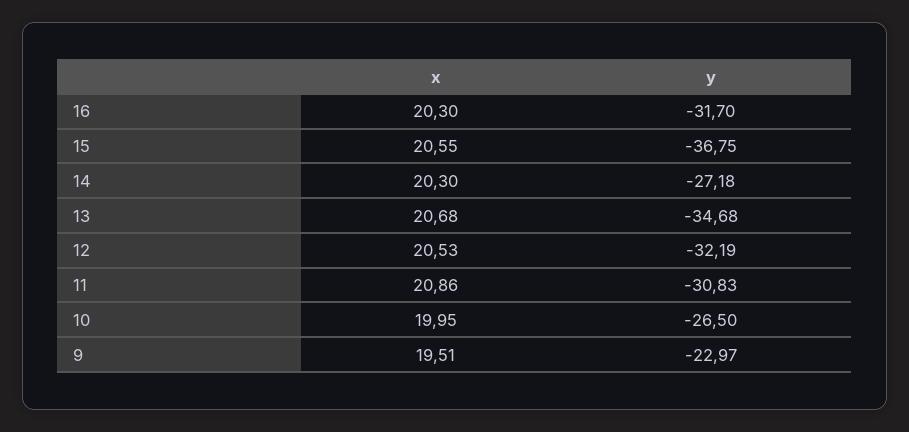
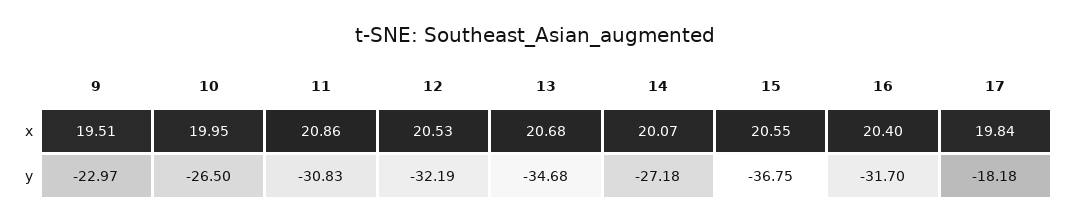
  {
    "x": {
-     "16": 20.3,
+     "16": 20.4,
      "15": 20.55,
-     "14": 20.3,
+     "14": 20.07,
      "13": 20.68,
      "12": 20.53,
      "11": 20.86,
      "10": 19.95,
-     "9": 19.51
+     "9": 19.51,
+     "17": 19.84
    },
    "y": {
      "16": -31.7,
      "15": -36.75,
      "14": -27.18,
      "13": -34.68,
      "12": -32.19,
      "11": -30.83,
      "10": -26.5,
-     "9": -22.97
+     "9": -22.97,
+     "17": -18.18
    }
  }

